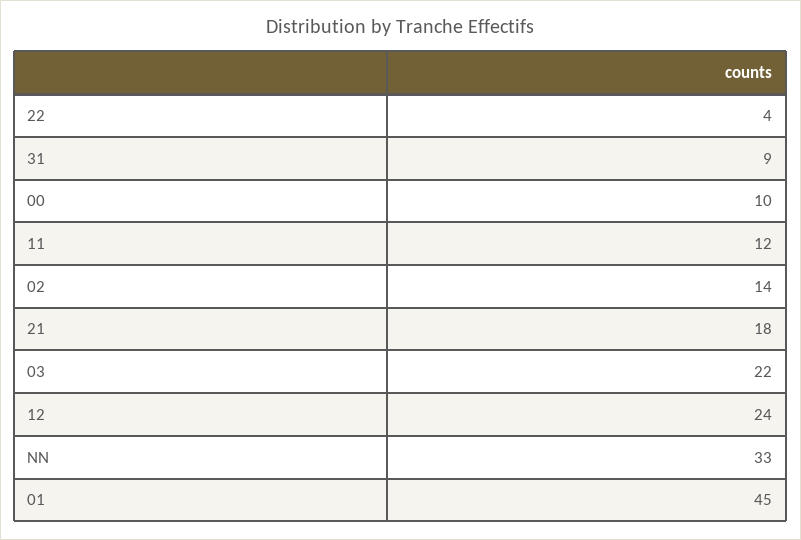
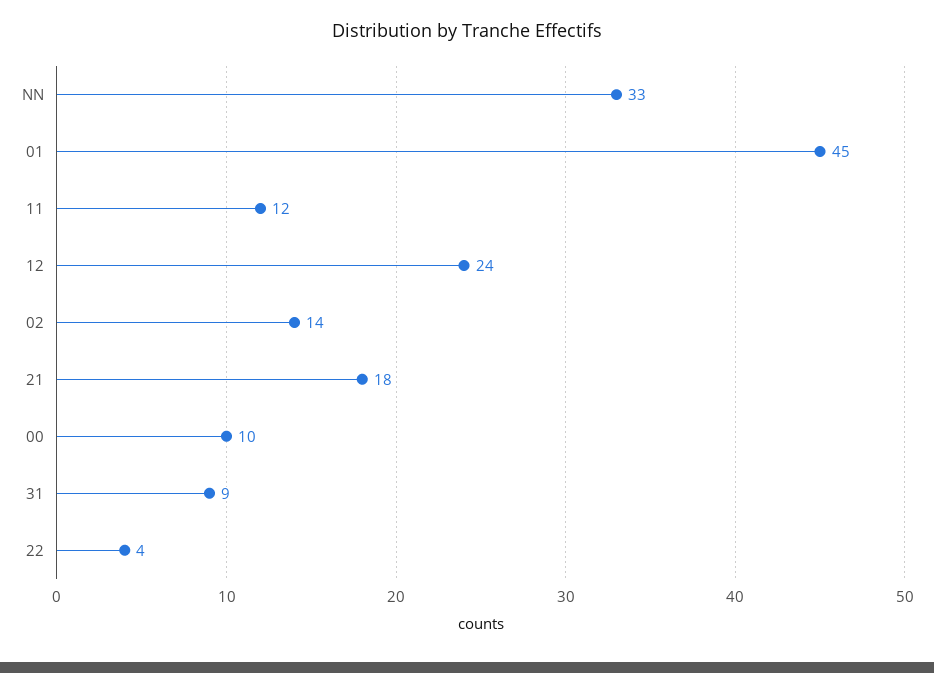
  {
    "22": 4,
    "31": 9,
    "00": 10,
    "11": 12,
    "02": 14,
    "21": 18,
-   "03": 22,
    "12": 24,
    "NN": 33,
    "01": 45
  }

